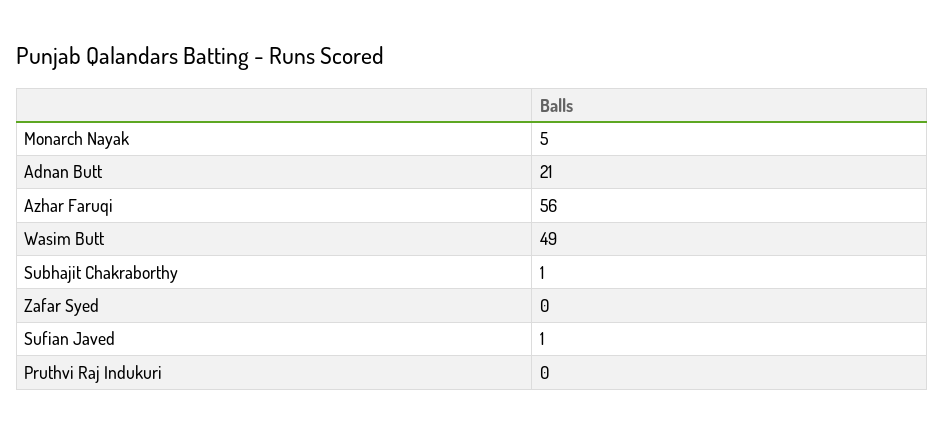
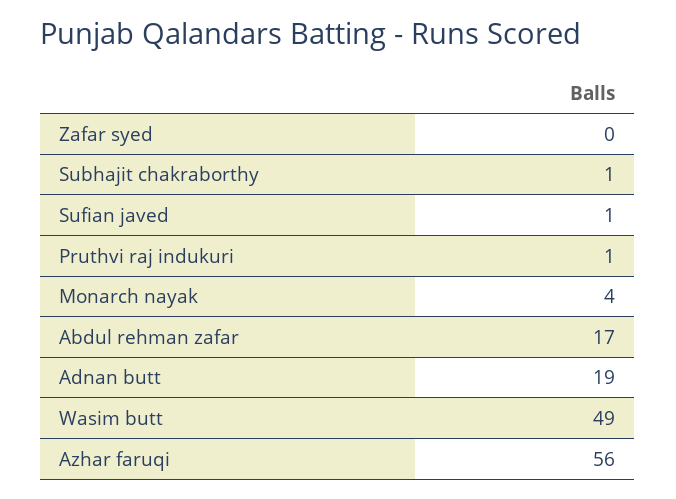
  {
-   "Monarch Nayak": 5,
+   "Monarch Nayak": 4,
-   "Adnan Butt": 21,
+   "Adnan Butt": 19,
    "Azhar Faruqi": 56,
    "Wasim Butt": 49,
    "Subhajit Chakraborthy": 1,
    "Zafar Syed": 0,
    "Sufian Javed": 1,
-   "Pruthvi Raj Indukuri": 0
+   "Pruthvi Raj Indukuri": 1,
+   "Abdul rehman zafar": 17
  }

